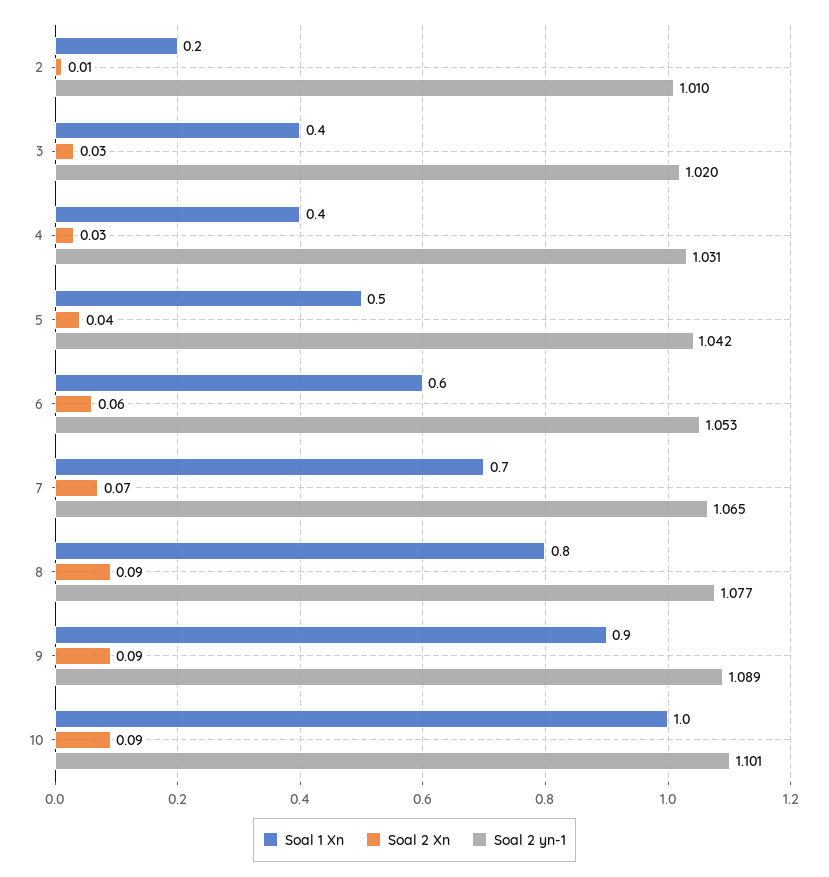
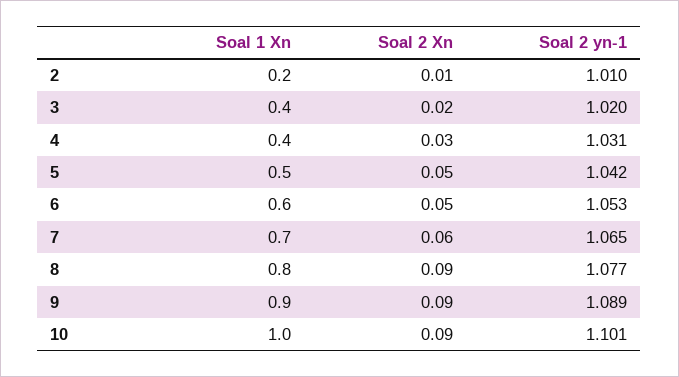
  {
    "Soal 1 Xn": {
      "2": 0.2,
      "3": 0.4,
      "4": 0.4,
      "5": 0.5,
      "6": 0.6,
      "7": 0.7,
      "8": 0.8,
      "9": 0.9,
      "10": 1
    },
    "Soal 2 Xn": {
      "2": 0.01,
-     "3": 0.03,
+     "3": 0.02,
      "4": 0.03,
-     "5": 0.04,
+     "5": 0.05,
-     "6": 0.06,
+     "6": 0.05,
-     "7": 0.07,
+     "7": 0.06,
      "8": 0.09,
      "9": 0.09,
      "10": 0.09
    },
    "Soal 2 yn-1": {
      "2": 1.01,
      "3": 1.02,
      "4": 1.031,
      "5": 1.042,
      "6": 1.053,
      "7": 1.065,
      "8": 1.077,
      "9": 1.089,
      "10": 1.101
    }
  }

